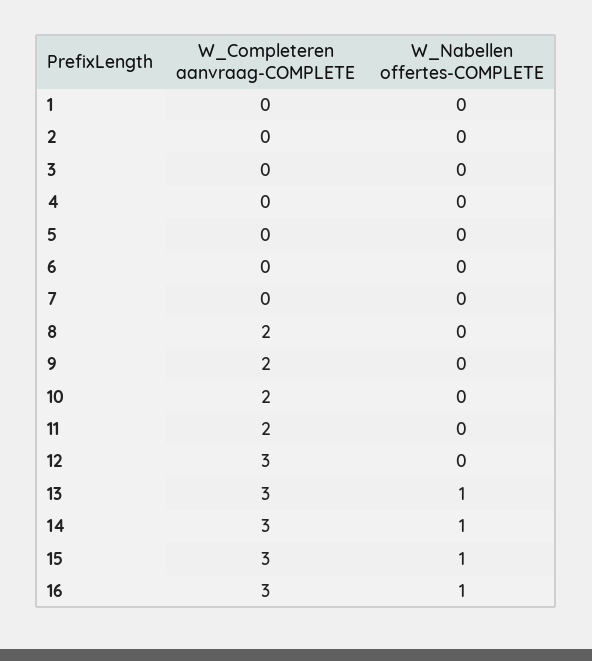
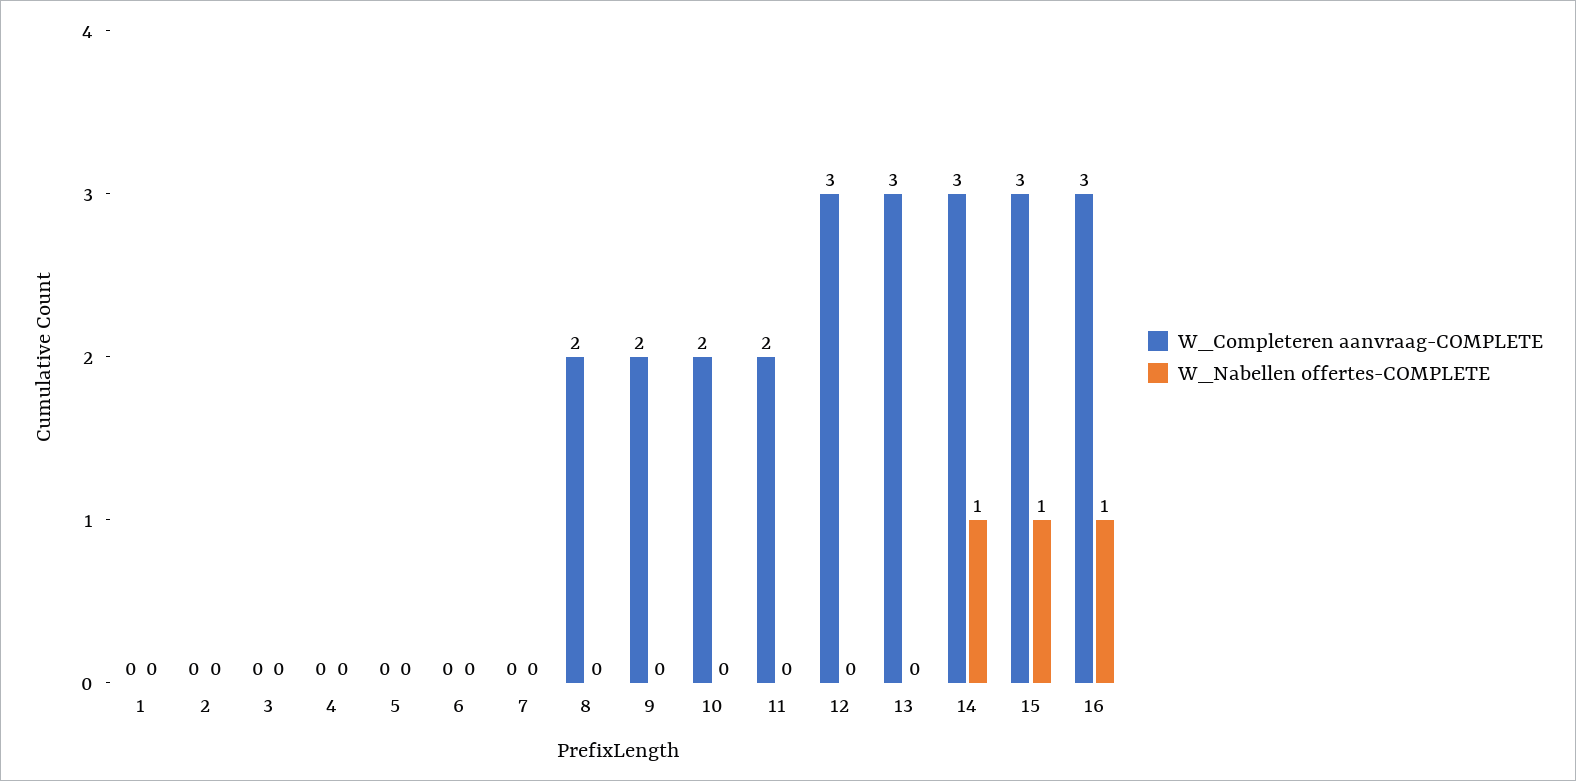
  {
    "W_Completeren aanvraag-COMPLETE": {
      "1": 0,
      "2": 0,
      "3": 0,
      "4": 0,
      "5": 0,
      "6": 0,
      "7": 0,
      "8": 2,
      "9": 2,
      "10": 2,
      "11": 2,
      "12": 3,
      "13": 3,
      "14": 3,
      "15": 3,
      "16": 3
    },
    "W_Nabellen offertes-COMPLETE": {
      "1": 0,
      "2": 0,
      "3": 0,
      "4": 0,
      "5": 0,
      "6": 0,
      "7": 0,
      "8": 0,
      "9": 0,
      "10": 0,
      "11": 0,
      "12": 0,
-     "13": 1,
+     "13": 0,
      "14": 1,
      "15": 1,
      "16": 1
    }
  }

